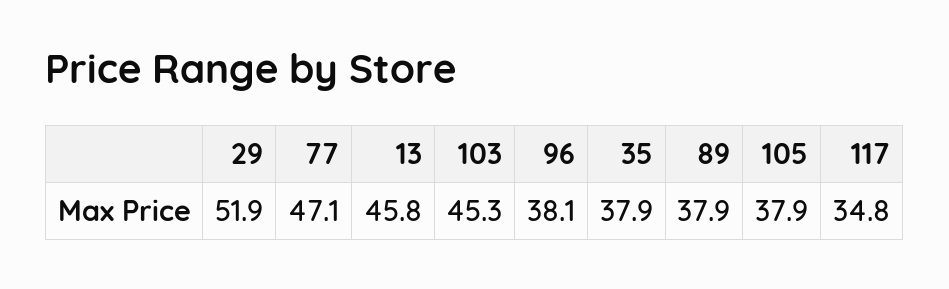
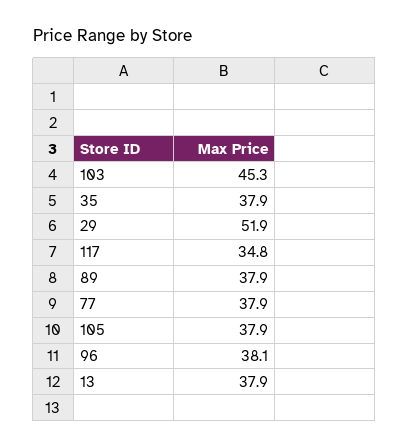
  {
    "29": 51.9,
-   "77": 47.1,
+   "77": 37.9,
-   "13": 45.8,
+   "13": 37.9,
    "103": 45.3,
    "96": 38.1,
    "35": 37.9,
    "89": 37.9,
    "105": 37.9,
    "117": 34.8
  }

